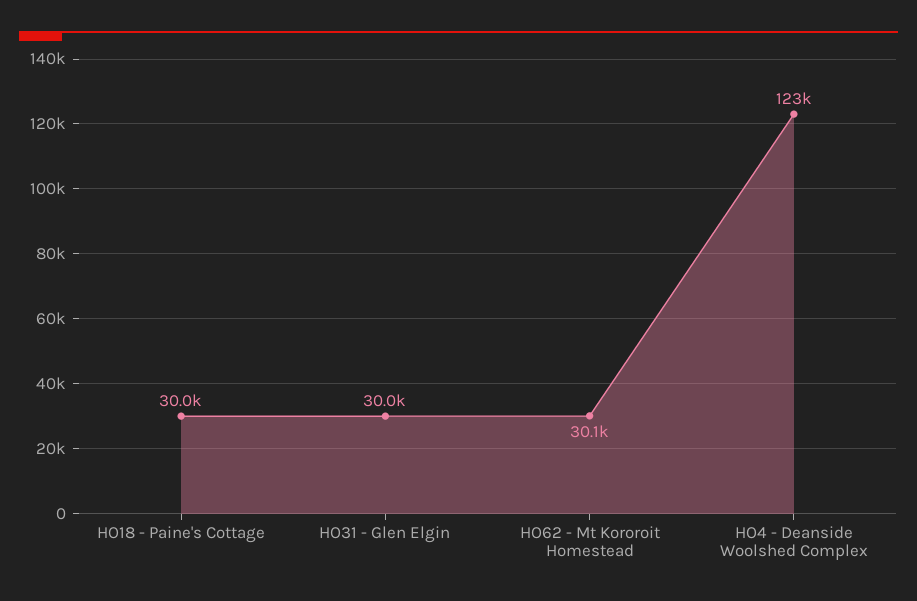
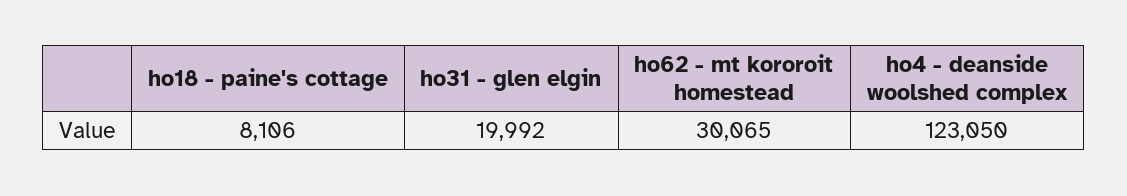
  {
-   "HO18 - Paine's Cottage": 30000,
+   "HO18 - Paine's Cottage": 8106,
-   "HO31 - Glen Elgin": 30000,
+   "HO31 - Glen Elgin": 19992,
    "HO62 - Mt Kororoit Homestead": 30065,
    "HO4 - Deanside Woolshed Complex": 123050
  }

